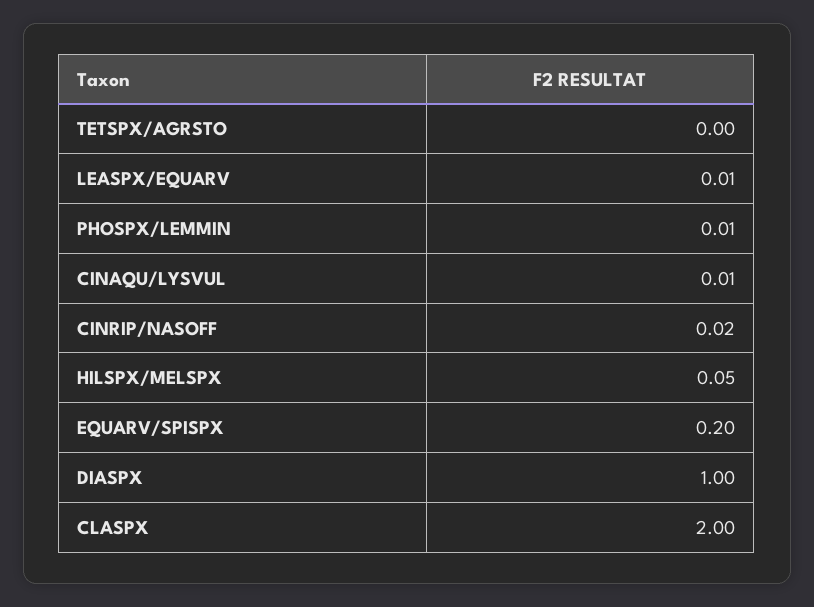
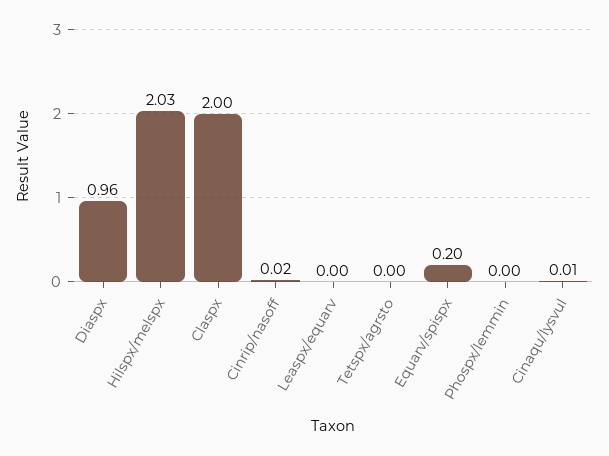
  {
    "TETSPX/AGRSTO": 0,
-   "LEASPX/EQUARV": 0.01,
+   "LEASPX/EQUARV": 0,
-   "PHOSPX/LEMMIN": 0.01,
+   "PHOSPX/LEMMIN": 0,
    "CINAQU/LYSVUL": 0.01,
    "CINRIP/NASOFF": 0.02,
-   "HILSPX/MELSPX": 0.05,
+   "HILSPX/MELSPX": 2.03,
    "EQUARV/SPISPX": 0.2,
-   "DIASPX": 1,
+   "DIASPX": 0.96,
    "CLASPX": 2
  }

